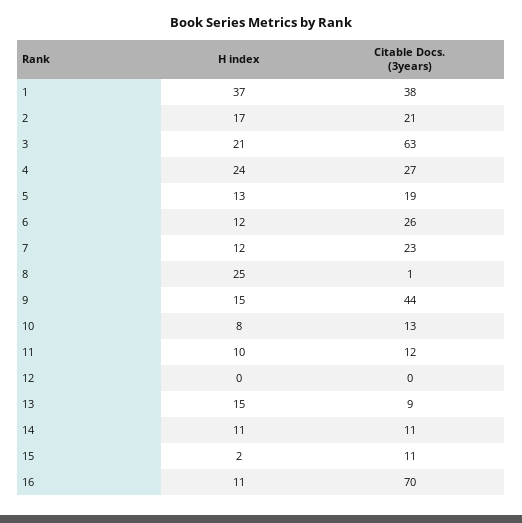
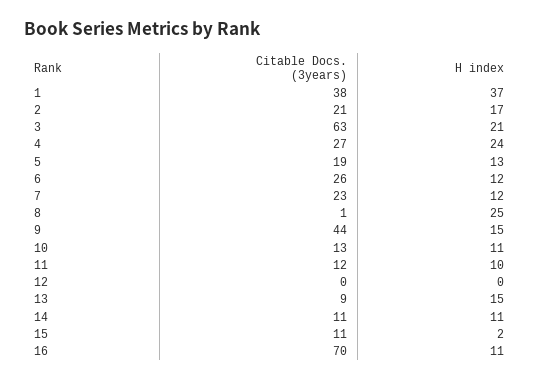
  {
    "H index": {
      "1": 37,
      "2": 17,
      "3": 21,
      "4": 24,
      "5": 13,
      "6": 12,
      "7": 12,
      "8": 25,
      "9": 15,
-     "10": 8,
+     "10": 11,
      "11": 10,
      "12": 0,
      "13": 15,
      "14": 11,
      "15": 2,
      "16": 11
    },
    "Citable Docs. (3years)": {
      "1": 38,
      "2": 21,
      "3": 63,
      "4": 27,
      "5": 19,
      "6": 26,
      "7": 23,
      "8": 1,
      "9": 44,
      "10": 13,
      "11": 12,
      "12": 0,
      "13": 9,
      "14": 11,
      "15": 11,
      "16": 70
    }
  }

